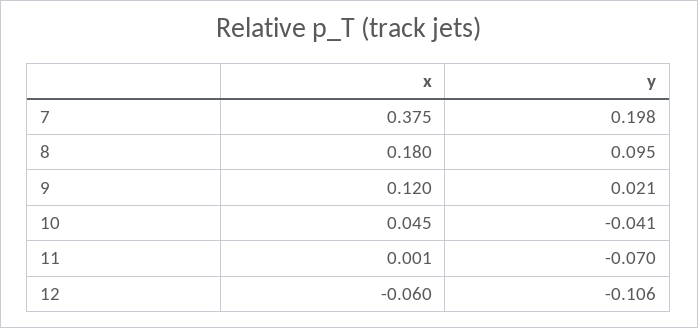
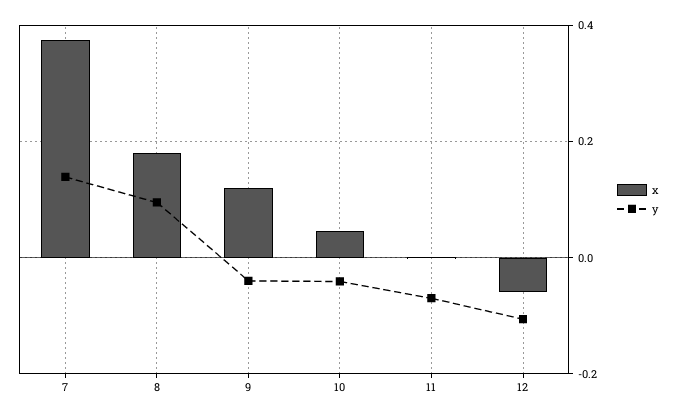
  {
    "x": {
      "7": 0.375,
      "8": 0.18,
      "9": 0.12,
      "10": 0.045,
      "11": 0.001,
      "12": -0.06
    },
    "y": {
-     "7": 0.198,
+     "7": 0.14,
      "8": 0.095,
-     "9": 0.021,
+     "9": -0.04,
      "10": -0.041,
      "11": -0.07,
      "12": -0.106
    }
  }

